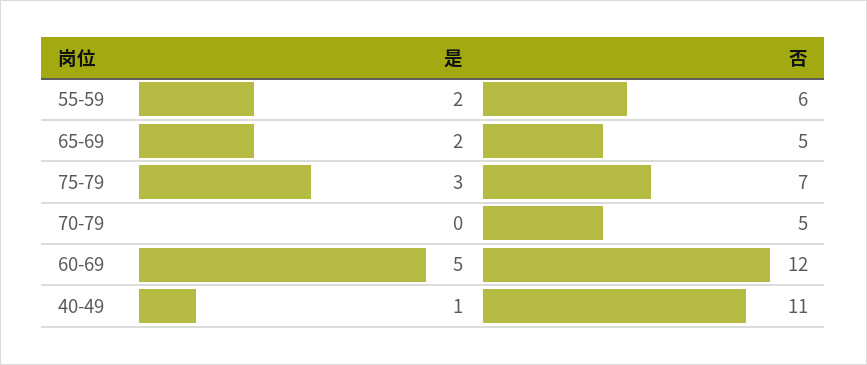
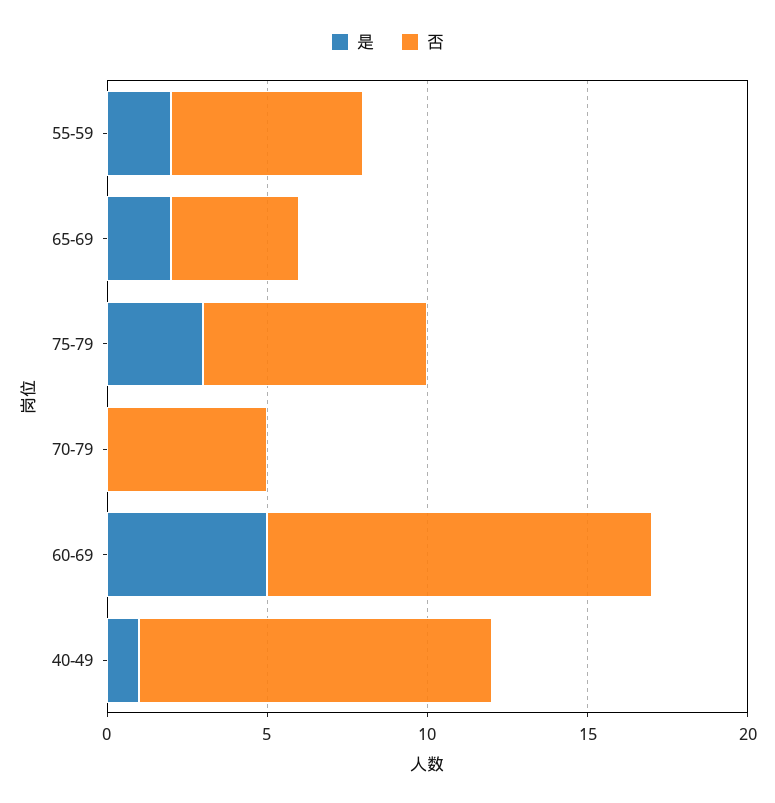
  {
    "是": {
      "55-59": 2,
      "65-69": 2,
      "75-79": 3,
      "70-79": 0,
      "60-69": 5,
      "40-49": 1
    },
    "否": {
      "55-59": 6,
-     "65-69": 5,
+     "65-69": 4,
      "75-79": 7,
      "70-79": 5,
      "60-69": 12,
      "40-49": 11
    }
  }

